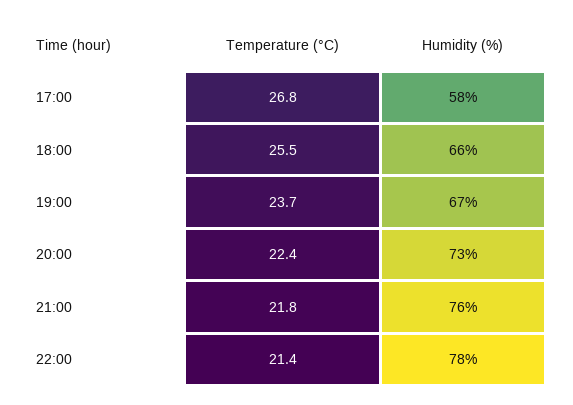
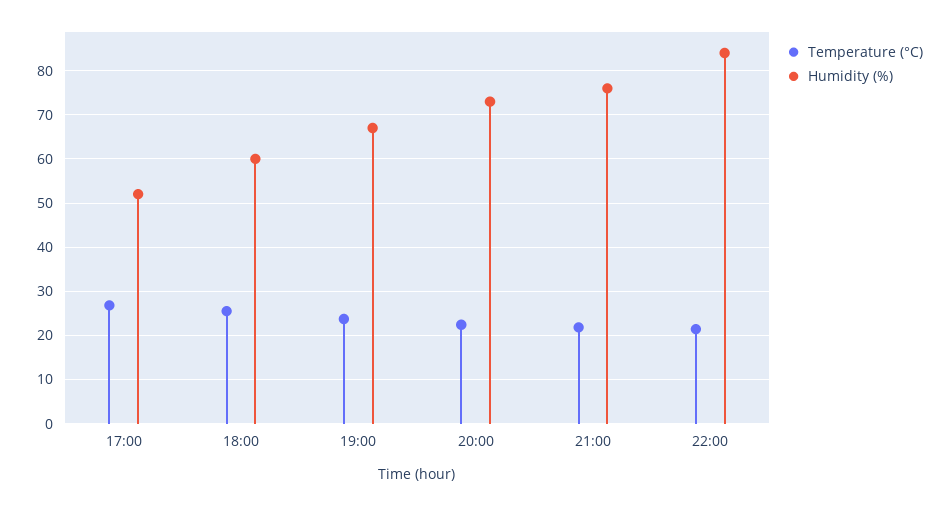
  {
    "Temperature (°C)": {
      "17:00": 26.8,
      "18:00": 25.5,
      "19:00": 23.7,
      "20:00": 22.4,
      "21:00": 21.8,
      "22:00": 21.4
    },
    "Humidity (%)": {
-     "17:00": 58,
+     "17:00": 52,
-     "18:00": 66,
+     "18:00": 60,
      "19:00": 67,
      "20:00": 73,
      "21:00": 76,
-     "22:00": 78
+     "22:00": 84
    }
  }

